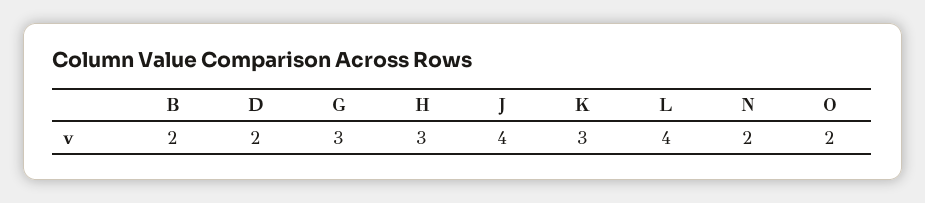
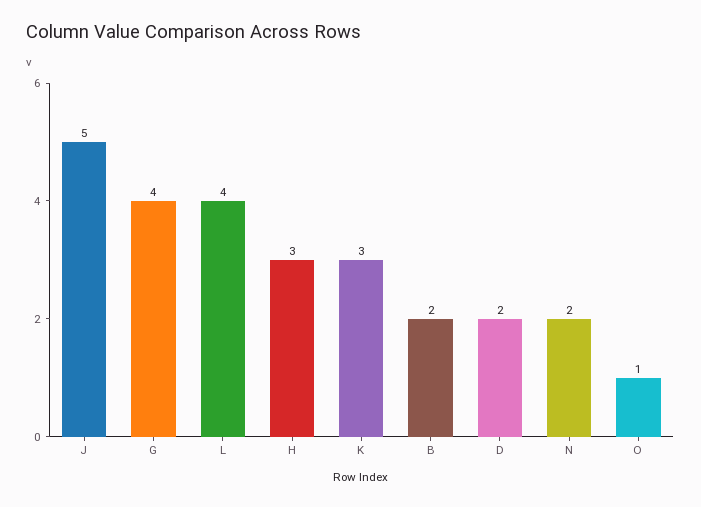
  {
    "B": 2,
    "D": 2,
-   "G": 3,
+   "G": 4,
    "H": 3,
-   "J": 4,
+   "J": 5,
    "K": 3,
    "L": 4,
    "N": 2,
-   "O": 2
+   "O": 1
  }

